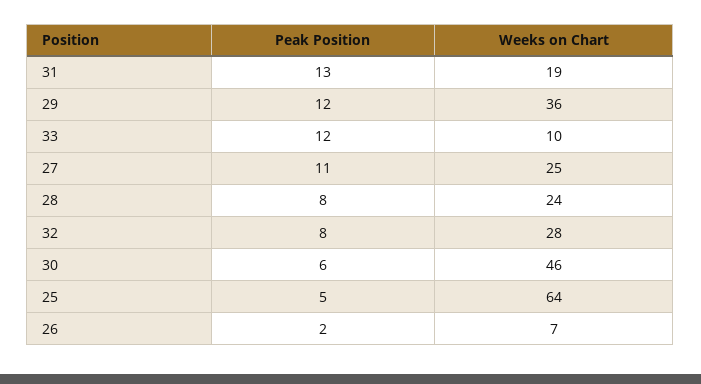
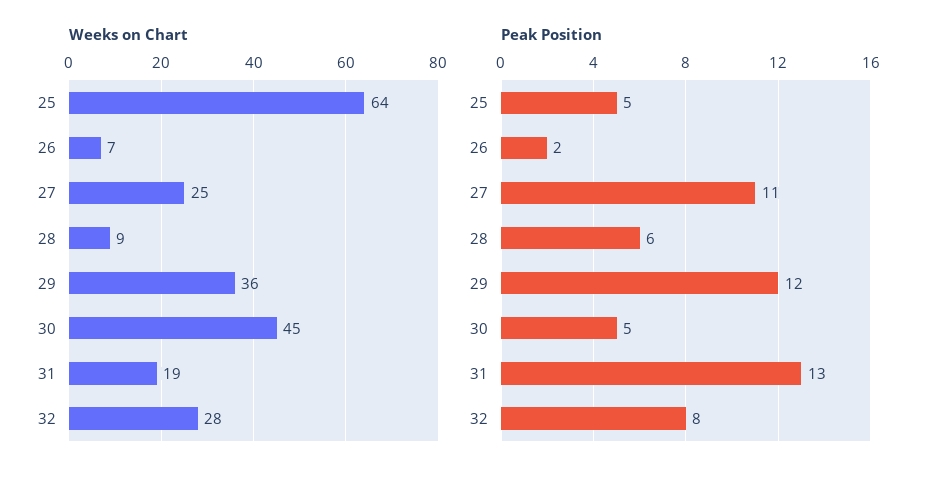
  {
    "Peak Position": {
      "31": 13,
      "29": 12,
-     "33": 12,
      "27": 11,
-     "28": 8,
+     "28": 6,
      "32": 8,
-     "30": 6,
+     "30": 5,
      "25": 5,
      "26": 2
    },
    "Weeks on Chart": {
      "31": 19,
      "29": 36,
-     "33": 10,
      "27": 25,
-     "28": 24,
+     "28": 9,
      "32": 28,
-     "30": 46,
+     "30": 45,
      "25": 64,
      "26": 7
    }
  }

